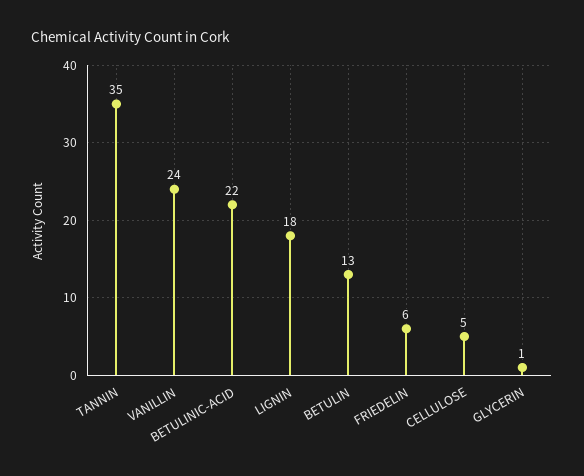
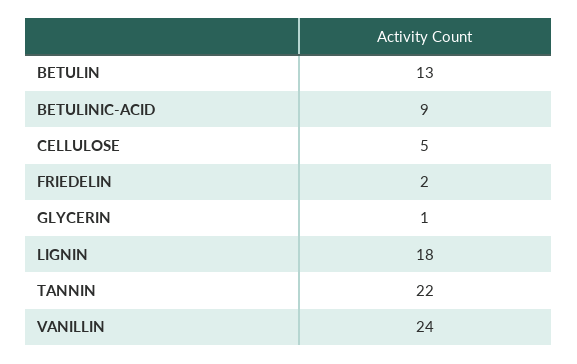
  {
-   "TANNIN": 35,
+   "TANNIN": 22,
    "VANILLIN": 24,
-   "BETULINIC-ACID": 22,
+   "BETULINIC-ACID": 9,
    "LIGNIN": 18,
    "BETULIN": 13,
-   "FRIEDELIN": 6,
+   "FRIEDELIN": 2,
    "CELLULOSE": 5,
    "GLYCERIN": 1
  }

